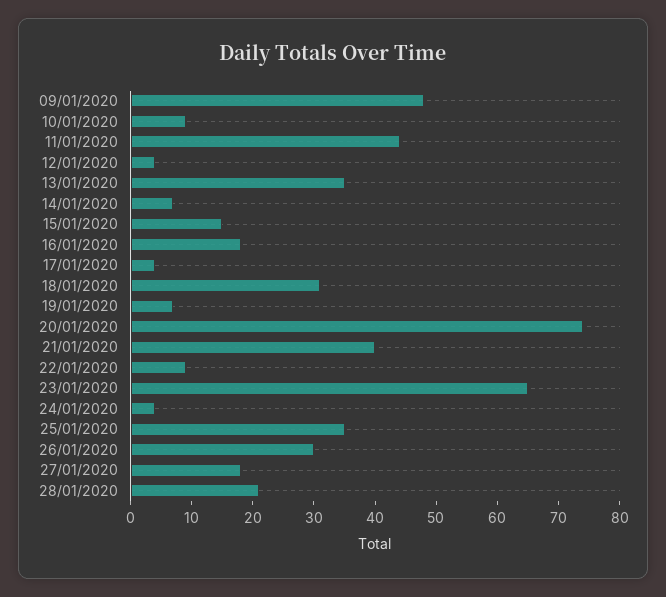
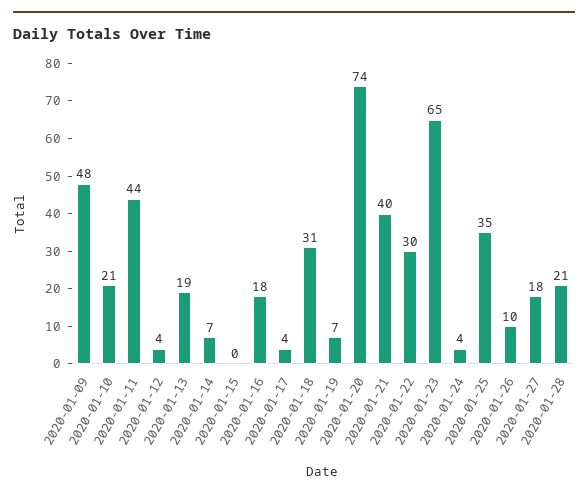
  {
    "09/01/2020": 48,
-   "10/01/2020": 10,
+   "10/01/2020": 21,
    "11/01/2020": 44,
    "12/01/2020": 4,
-   "13/01/2020": 35,
+   "13/01/2020": 19,
    "14/01/2020": 7,
-   "15/01/2020": 15,
+   "15/01/2020": 0,
    "16/01/2020": 18,
    "17/01/2020": 4,
    "18/01/2020": 31,
    "19/01/2020": 7,
    "20/01/2020": 74,
    "21/01/2020": 40,
-   "22/01/2020": 10,
+   "22/01/2020": 30,
    "23/01/2020": 65,
    "24/01/2020": 4,
    "25/01/2020": 35,
-   "26/01/2020": 30,
+   "26/01/2020": 10,
    "27/01/2020": 18,
    "28/01/2020": 21
  }

